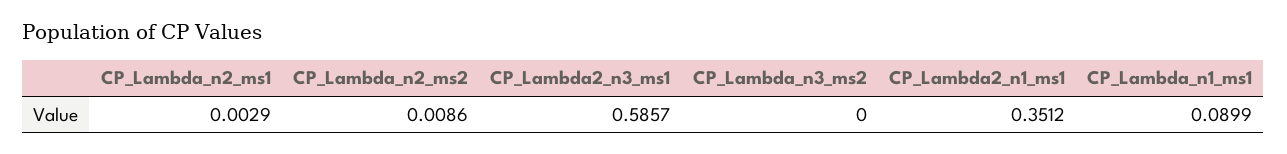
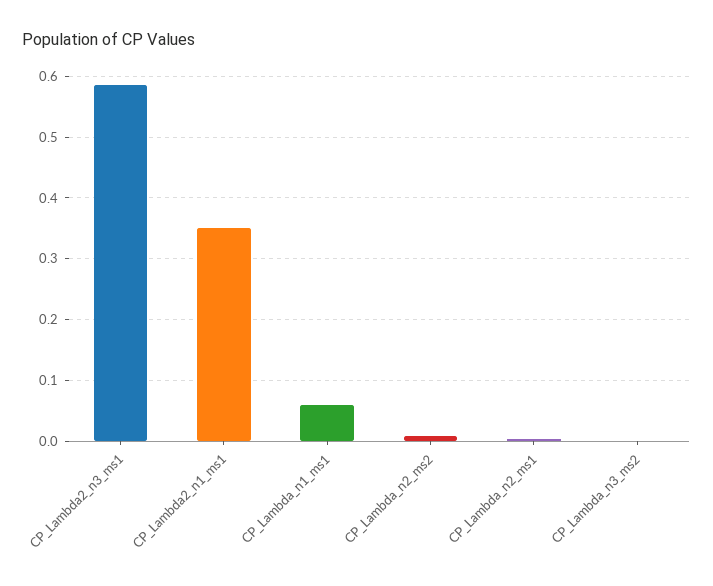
  {
    "CP_Lambda_n2_ms1": 0.0029,
    "CP_Lambda_n2_ms2": 0.0086,
    "CP_Lambda2_n3_ms1": 0.5857,
    "CP_Lambda_n3_ms2": 0,
    "CP_Lambda2_n1_ms1": 0.3512,
-   "CP_Lambda_n1_ms1": 0.0899
+   "CP_Lambda_n1_ms1": 0.06
  }

